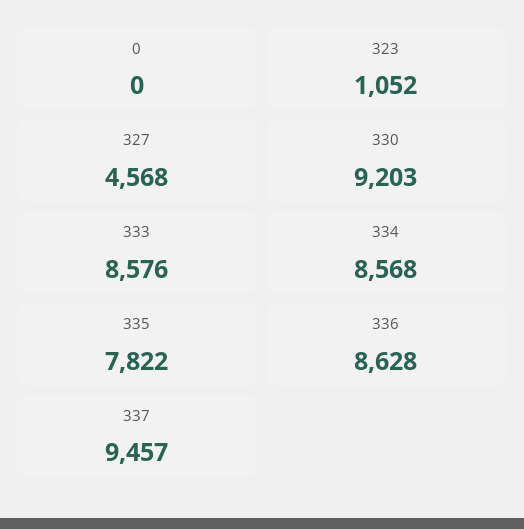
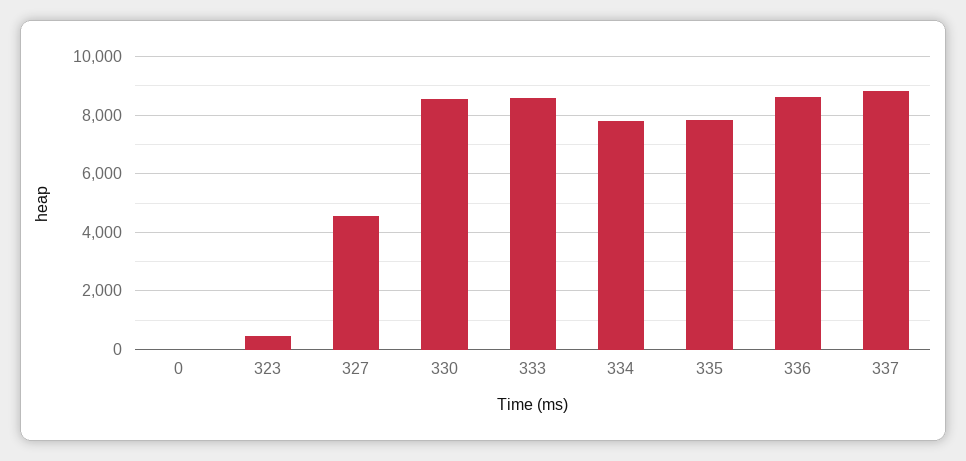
  {
    "0": 0,
-   "323": 1052,
+   "323": 500,
    "327": 4568,
-   "330": 9203,
+   "330": 8500,
    "333": 8576,
-   "334": 8568,
+   "334": 7750,
    "335": 7822,
    "336": 8628,
-   "337": 9457
+   "337": 8750
  }

